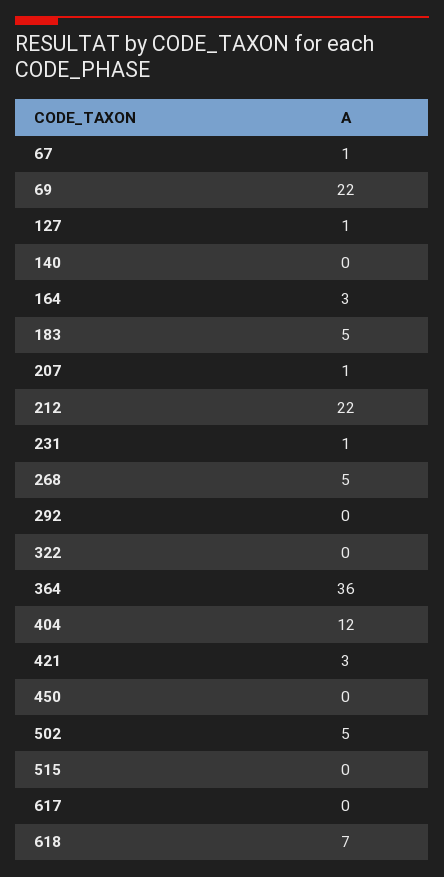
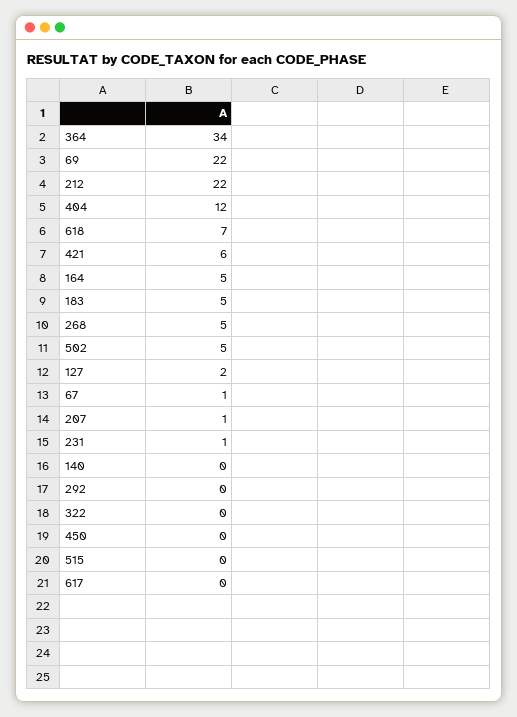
  {
    "67": 1,
    "69": 22,
-   "127": 1,
+   "127": 2,
    "140": 0,
-   "164": 3,
+   "164": 5,
    "183": 5,
    "207": 1,
    "212": 22,
    "231": 1,
    "268": 5,
    "292": 0,
    "322": 0,
-   "364": 36,
+   "364": 34,
    "404": 12,
-   "421": 3,
+   "421": 6,
    "450": 0,
    "502": 5,
    "515": 0,
    "617": 0,
    "618": 7
  }

